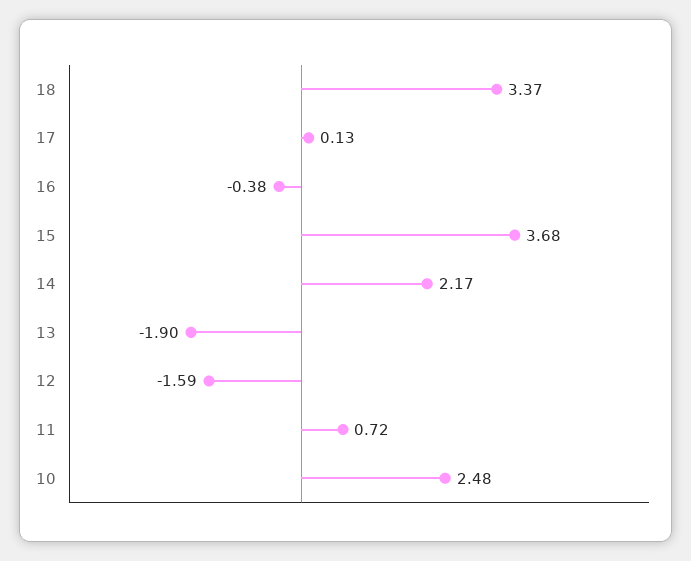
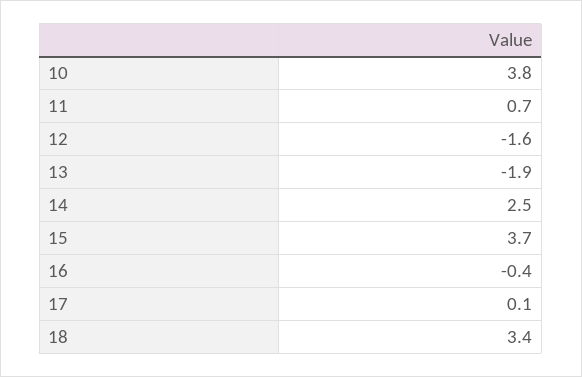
  {
    "18": 3.37,
    "17": 0.13,
    "16": -0.38,
    "15": 3.68,
-   "14": 2.17,
+   "14": 2.5,
    "13": -1.9,
    "12": -1.59,
    "11": 0.72,
-   "10": 2.48
+   "10": 3.8
  }

